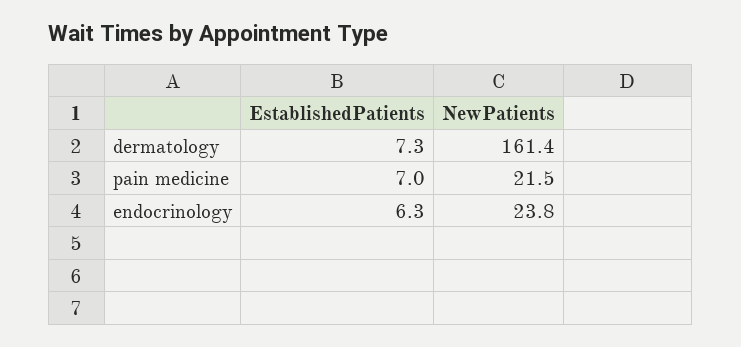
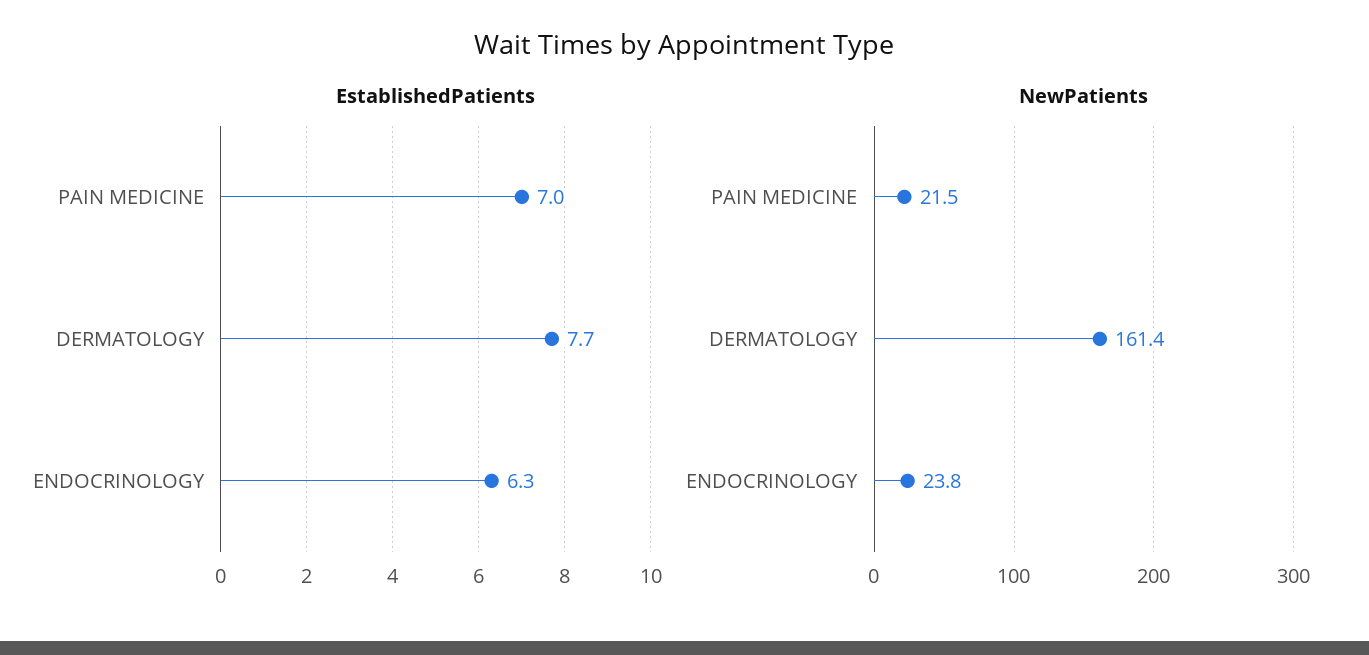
  {
    "EstablishedPatients": {
-     "dermatology": 7.3,
+     "dermatology": 7.7,
      "pain medicine": 7,
      "endocrinology": 6.3
    },
    "NewPatients": {
      "dermatology": 161.4,
      "pain medicine": 21.5,
      "endocrinology": 23.8
    }
  }

